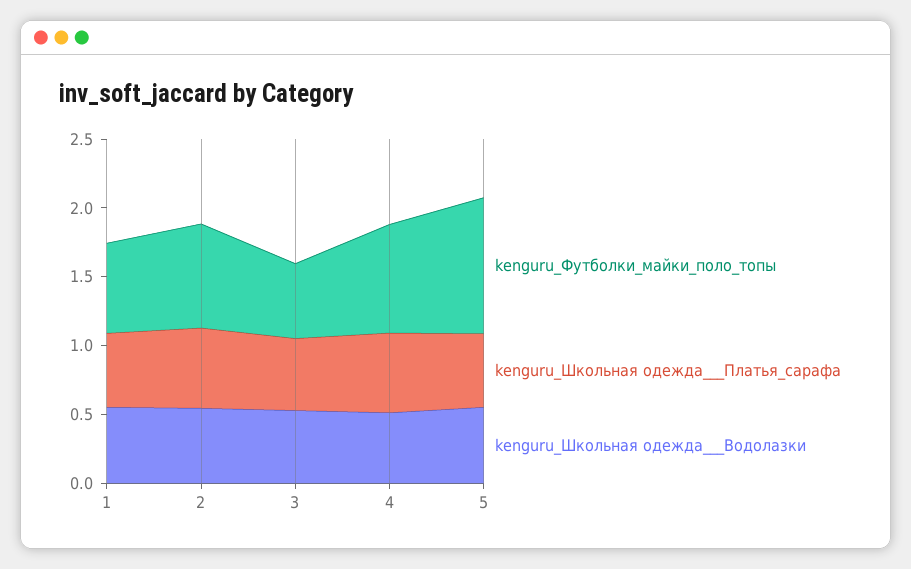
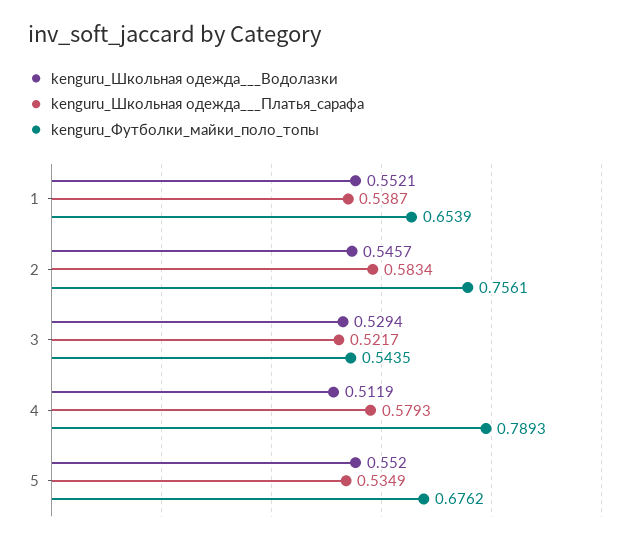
  {
    "kenguru_Футболки_майки_поло_топы": {
      "1": 0.6539,
      "2": 0.7561,
      "3": 0.5435,
      "4": 0.7893,
-     "5": 1
+     "5": 0.6762
    },
    "kenguru_Школьная одежда___Платья_сарафа": {
      "1": 0.5387,
      "2": 0.5834,
      "3": 0.5217,
      "4": 0.5793,
      "5": 0.5349
    },
    "kenguru_Школьная одежда___Водолазки": {
      "1": 0.5521,
      "2": 0.5457,
      "3": 0.5294,
      "4": 0.5119,
      "5": 0.552
    }
  }

